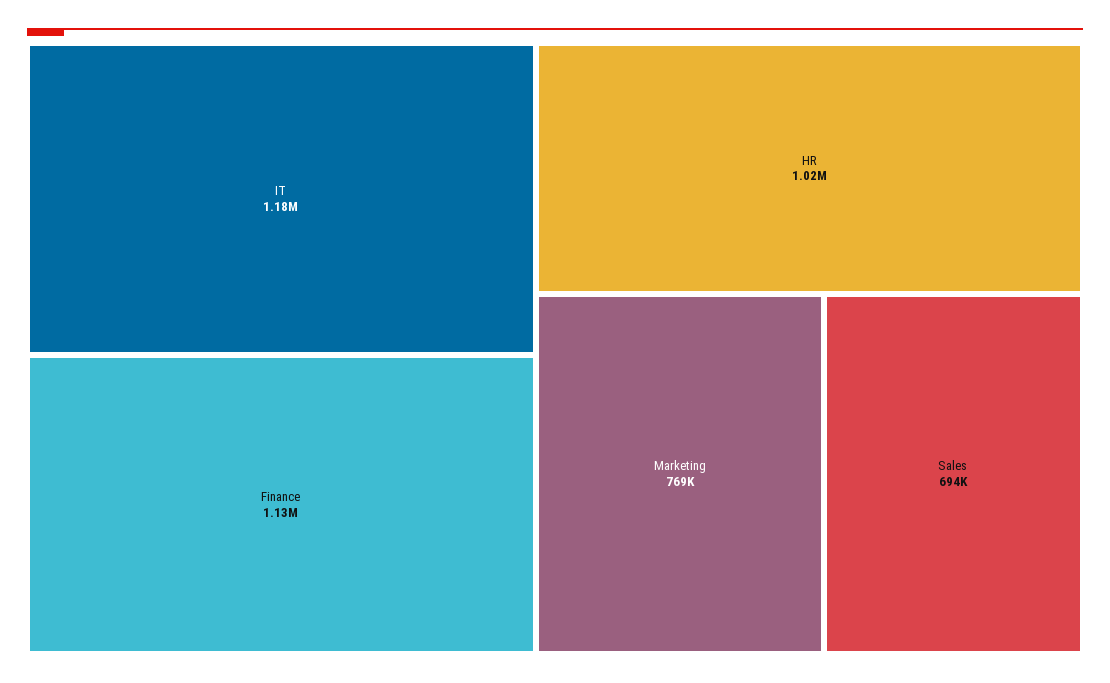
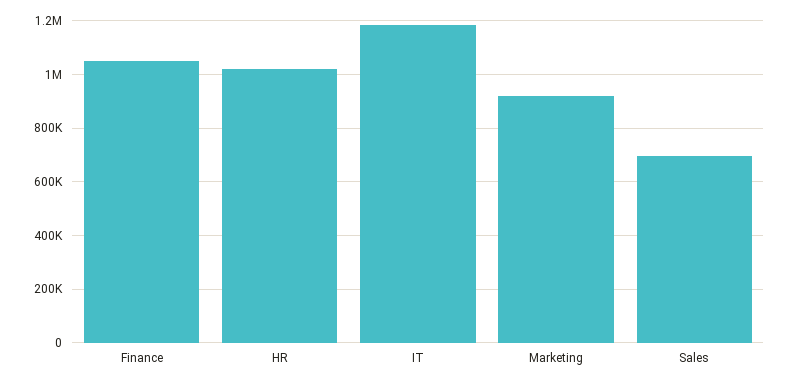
  {
    "IT": 1180000,
-   "Finance": 1130000,
+   "Finance": 1050000,
    "HR": 1020000,
-   "Marketing": 769000,
+   "Marketing": 925000,
    "Sales": 694000
  }

